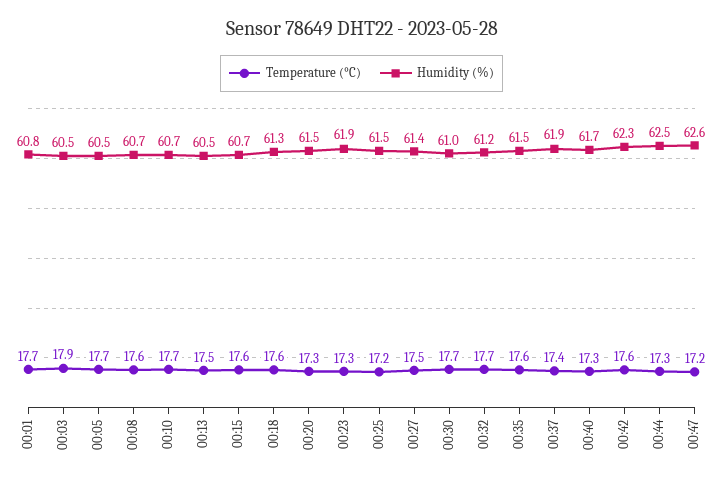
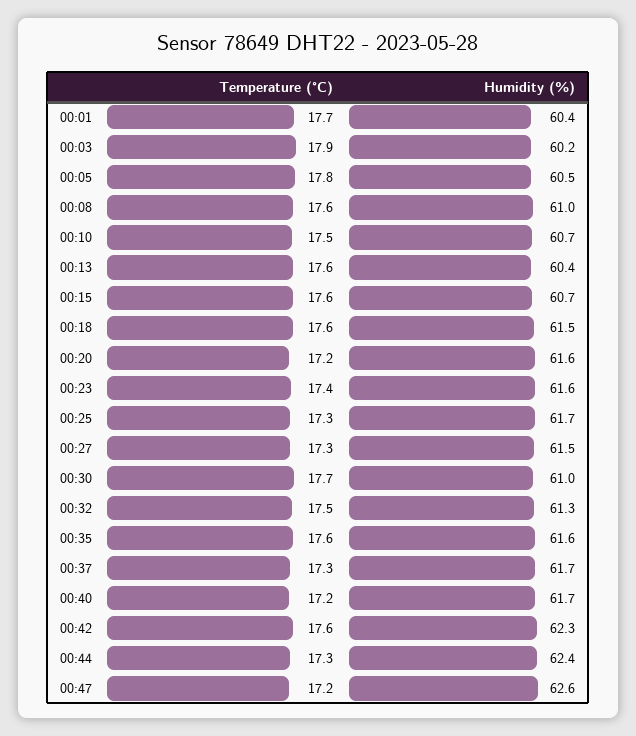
  {
    "Temperature (°C)": {
      "00:01": 17.7,
      "00:03": 17.9,
-     "00:05": 17.7,
+     "00:05": 17.8,
      "00:08": 17.6,
-     "00:10": 17.7,
+     "00:10": 17.5,
-     "00:13": 17.5,
+     "00:13": 17.6,
      "00:15": 17.6,
      "00:18": 17.6,
-     "00:20": 17.3,
+     "00:20": 17.2,
-     "00:23": 17.3,
+     "00:23": 17.4,
-     "00:25": 17.2,
+     "00:25": 17.3,
-     "00:27": 17.5,
+     "00:27": 17.3,
      "00:30": 17.7,
-     "00:32": 17.7,
+     "00:32": 17.5,
      "00:35": 17.6,
-     "00:37": 17.4,
+     "00:37": 17.3,
-     "00:40": 17.3,
+     "00:40": 17.2,
      "00:42": 17.6,
      "00:44": 17.3,
      "00:47": 17.2
    },
    "Humidity (%)": {
-     "00:01": 60.8,
+     "00:01": 60.4,
-     "00:03": 60.5,
+     "00:03": 60.2,
      "00:05": 60.5,
-     "00:08": 60.7,
+     "00:08": 61,
      "00:10": 60.7,
-     "00:13": 60.5,
+     "00:13": 60.4,
      "00:15": 60.7,
-     "00:18": 61.3,
+     "00:18": 61.5,
-     "00:20": 61.5,
+     "00:20": 61.6,
-     "00:23": 61.9,
+     "00:23": 61.6,
-     "00:25": 61.5,
+     "00:25": 61.7,
-     "00:27": 61.4,
+     "00:27": 61.5,
      "00:30": 61,
-     "00:32": 61.2,
+     "00:32": 61.3,
-     "00:35": 61.5,
+     "00:35": 61.6,
-     "00:37": 61.9,
+     "00:37": 61.7,
      "00:40": 61.7,
      "00:42": 62.3,
-     "00:44": 62.5,
+     "00:44": 62.4,
      "00:47": 62.6
    }
  }

